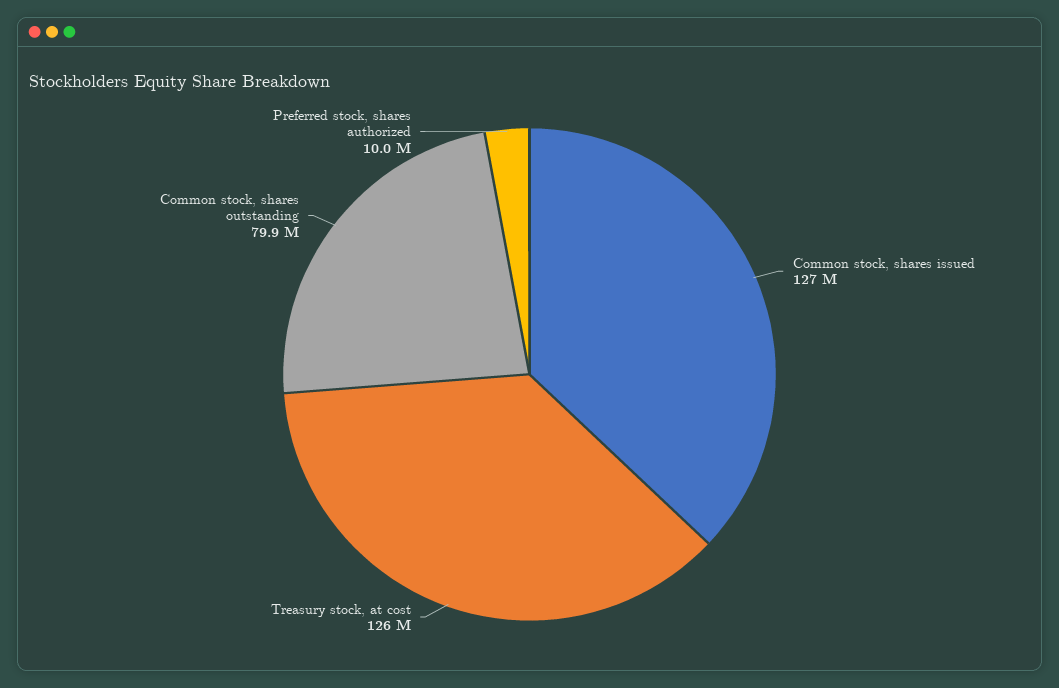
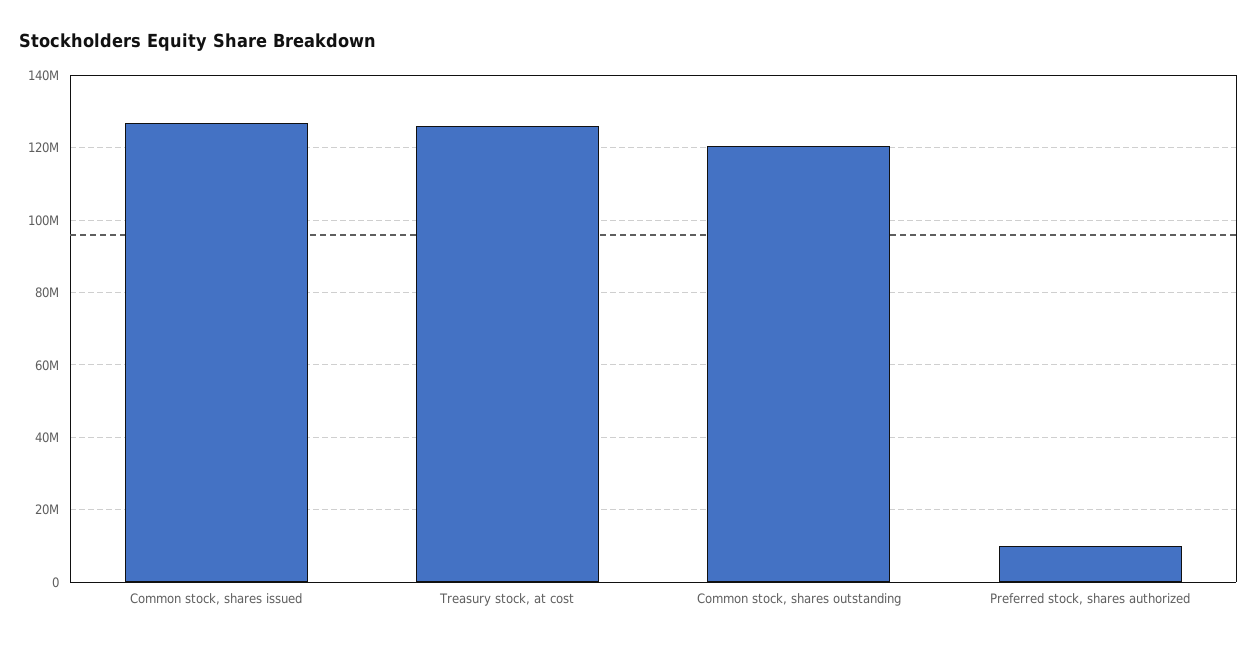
  {
    "Common stock, shares issued": 127000000,
    "Treasury stock, at cost": 126000000,
-   "Common stock, shares outstanding": 79900000,
+   "Common stock, shares outstanding": 120000000,
    "Preferred stock, shares authorized": 10000000
  }

